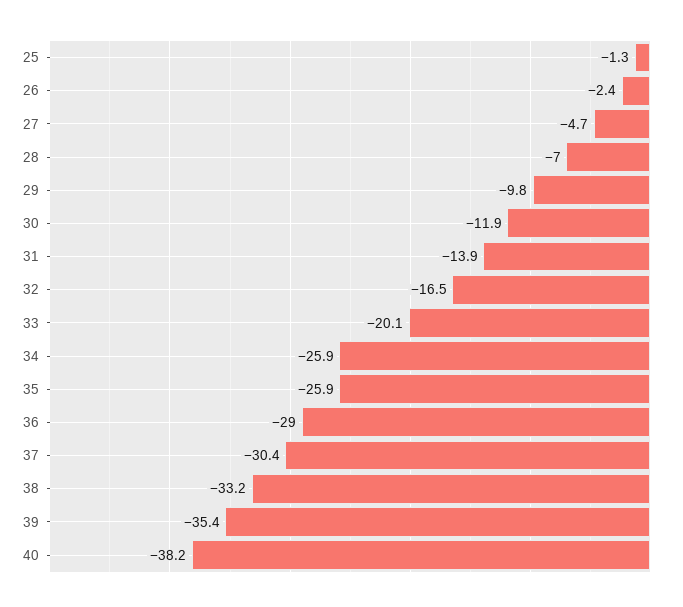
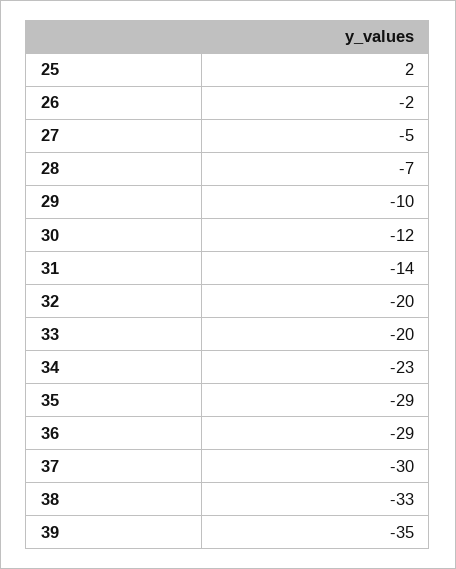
  {
-   "25": -1.3,
+   "25": 2,
    "26": -2.4,
    "27": -4.7,
    "28": -7,
    "29": -9.8,
    "30": -11.9,
    "31": -13.9,
-   "32": -16.5,
+   "32": -20,
    "33": -20.1,
-   "34": -25.9,
+   "34": -23,
-   "35": -25.9,
+   "35": -29,
    "36": -29,
    "37": -30.4,
    "38": -33.2,
-   "39": -35.4,
+   "39": -35.4
-   "40": -38.2
  }

